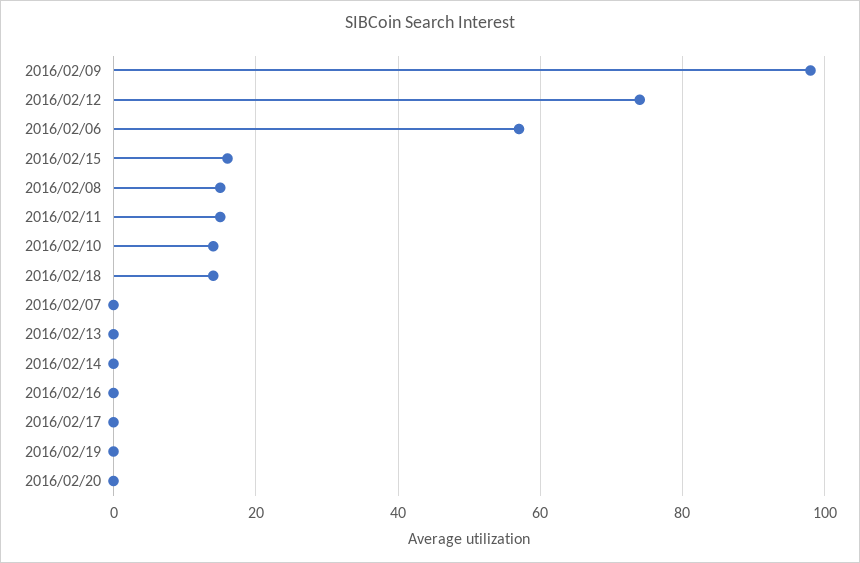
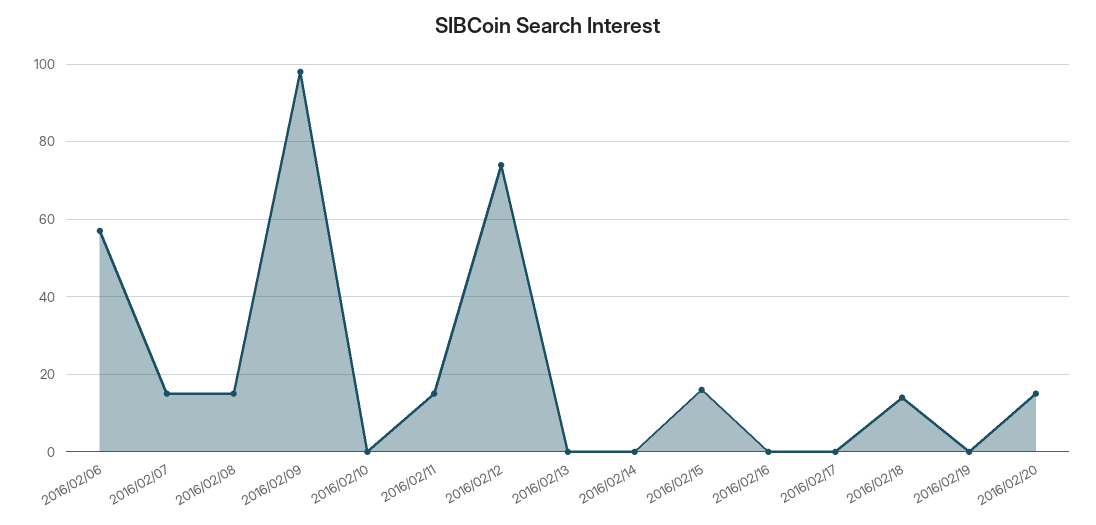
  {
    "2016/02/09": 100,
    "2016/02/12": 75,
    "2016/02/06": 55,
    "2016/02/15": 15,
    "2016/02/08": 15,
    "2016/02/11": 15,
-   "2016/02/10": 15,
+   "2016/02/10": 0,
    "2016/02/18": 15,
-   "2016/02/07": 0,
+   "2016/02/07": 15,
    "2016/02/13": 0,
    "2016/02/14": 0,
    "2016/02/16": 0,
    "2016/02/17": 0,
    "2016/02/19": 0,
-   "2016/02/20": 0
+   "2016/02/20": 15
  }

